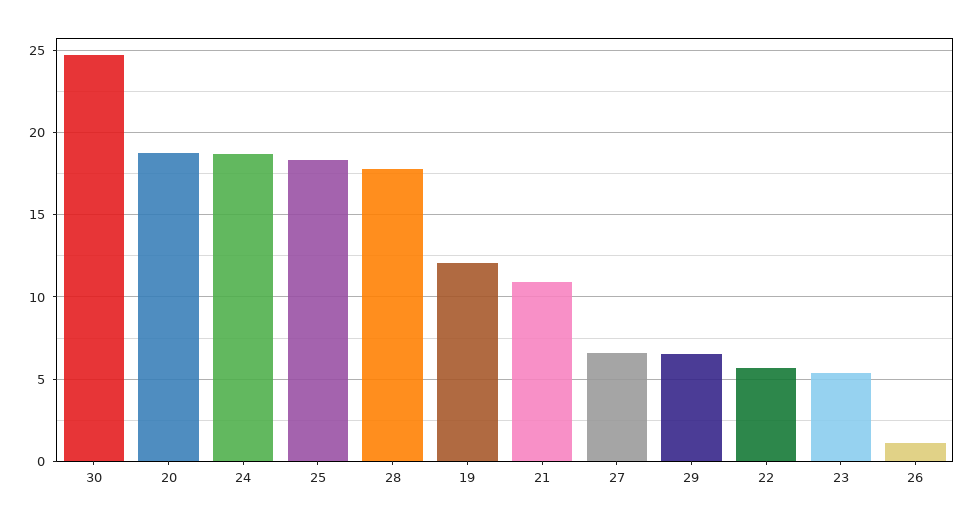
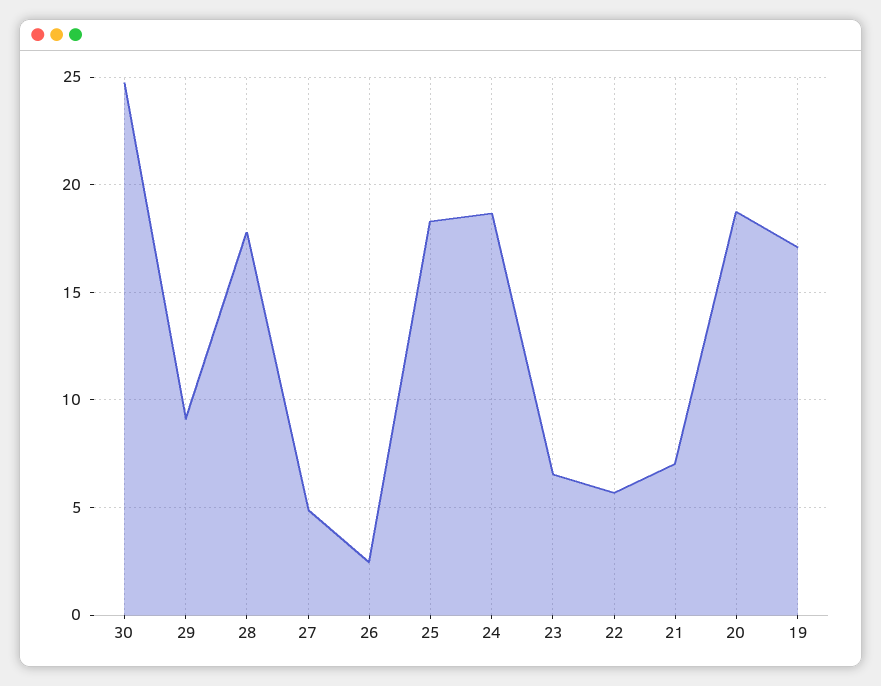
  {
    "30": 24.5,
    "20": 18.5,
    "24": 18.5,
    "25": 18.5,
    "28": 18,
-   "19": 12,
+   "19": 17,
-   "21": 11,
+   "21": 7,
-   "27": 6.5,
+   "27": 5,
-   "29": 6.5,
+   "29": 9,
    "22": 5.5,
-   "23": 5.5,
+   "23": 6.5,
-   "26": 1
+   "26": 2.5
  }

